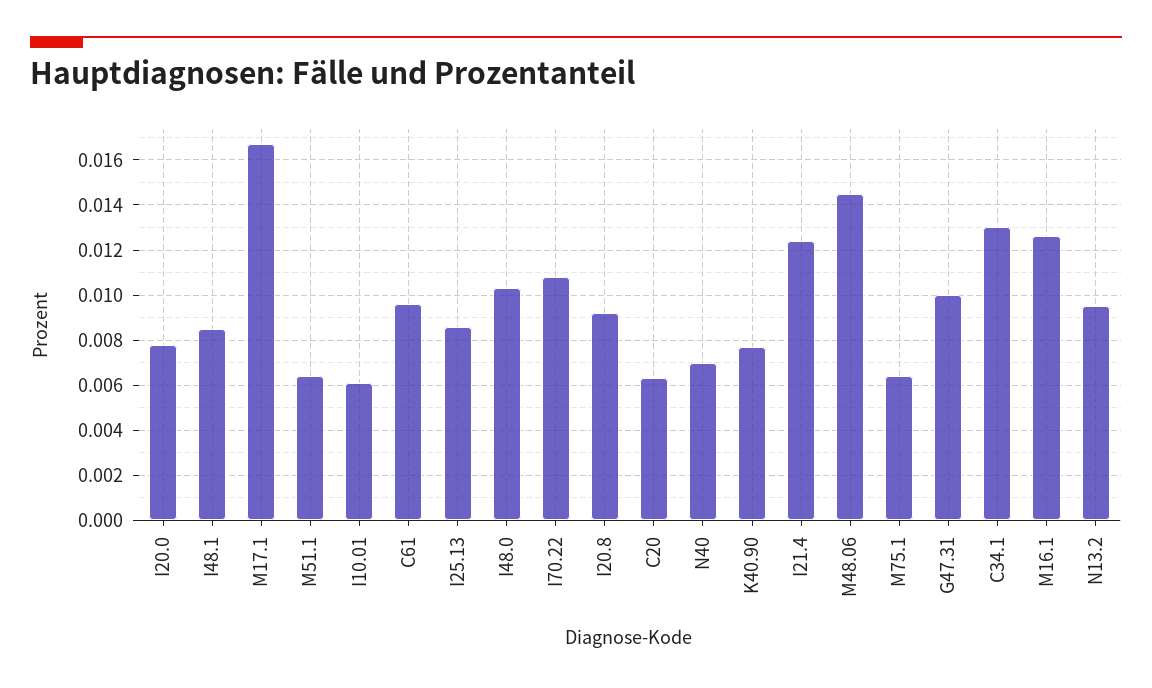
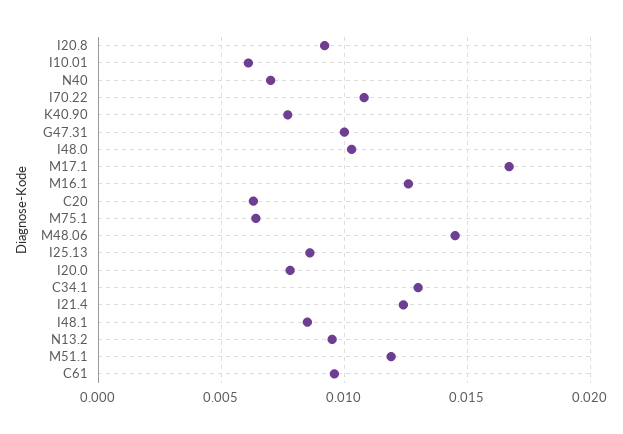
  {
    "I20.0": 0.008,
    "I48.1": 0.0085,
    "M17.1": 0.0165,
-   "M51.1": 0.0065,
+   "M51.1": 0.012,
    "I10.01": 0.006,
    "C61": 0.0095,
    "I25.13": 0.0085,
    "I48.0": 0.0105,
    "I70.22": 0.011,
    "I20.8": 0.009,
    "C20": 0.0065,
    "N40": 0.007,
    "K40.90": 0.0075,
    "I21.4": 0.0125,
    "M48.06": 0.0145,
    "M75.1": 0.0065,
    "G47.31": 0.01,
    "C34.1": 0.013,
    "M16.1": 0.0125,
    "N13.2": 0.0095
  }

